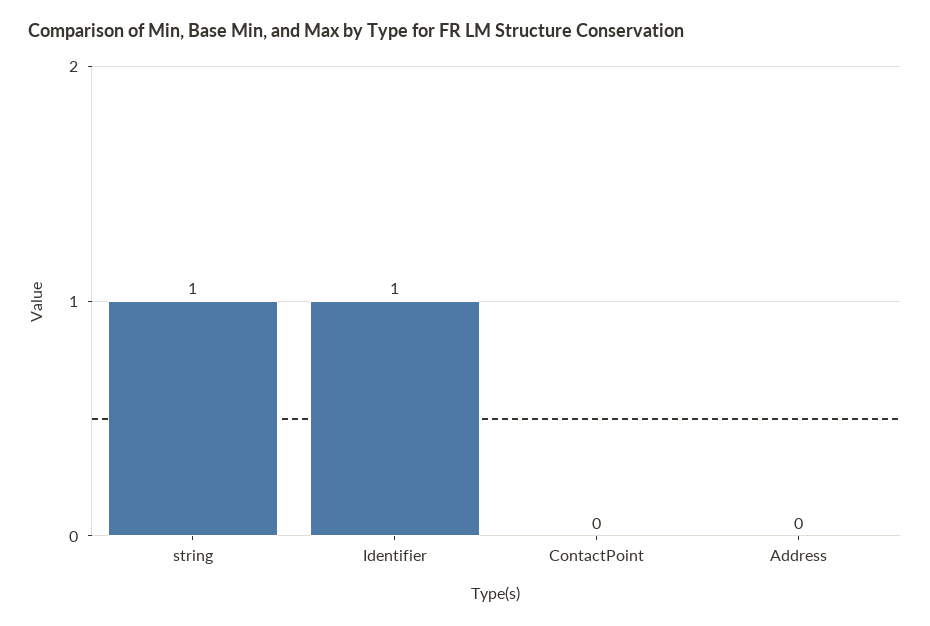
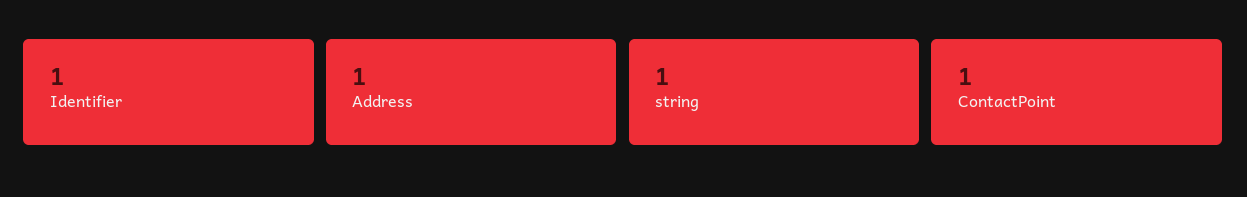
  {
    "string": 1,
    "Identifier": 1,
-   "ContactPoint": 0,
+   "ContactPoint": 1,
-   "Address": 0
+   "Address": 1
  }

